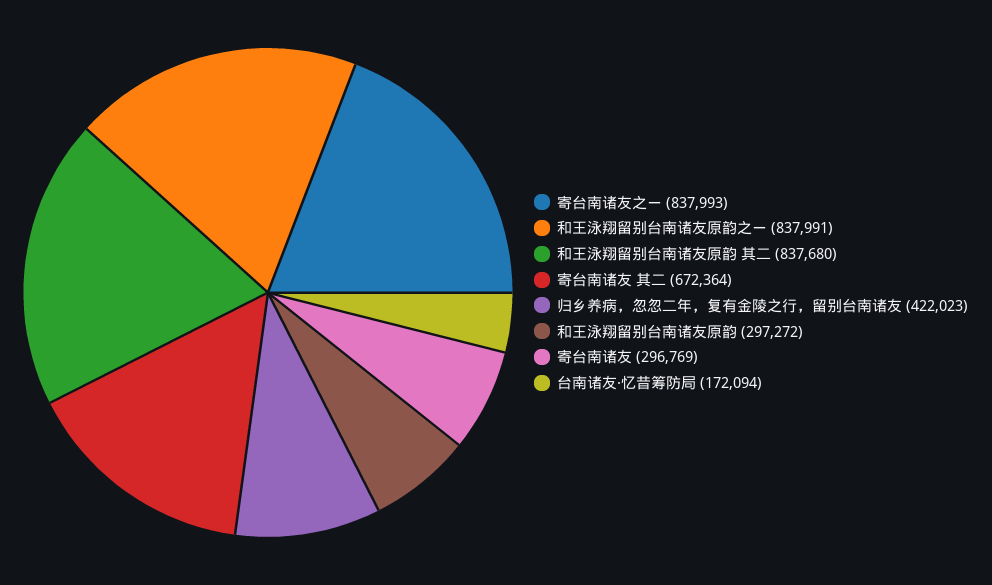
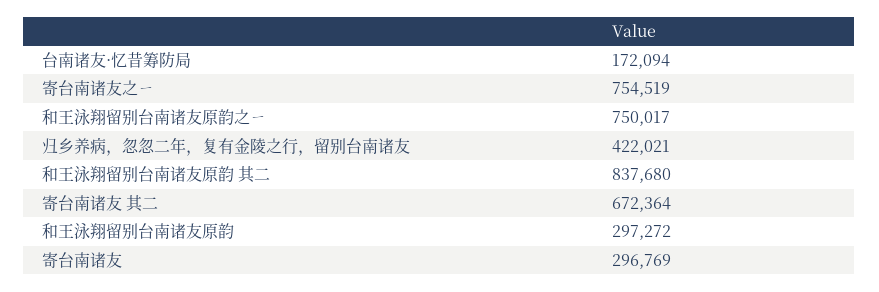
  {
-   "寄台南诸友之ㄧ": 837993,
+   "寄台南诸友之ㄧ": 754519,
-   "和王泳翔留别台南诸友原韵之ㄧ": 837991,
+   "和王泳翔留别台南诸友原韵之ㄧ": 750017,
    "和王泳翔留别台南诸友原韵 其二": 837680,
    "寄台南诸友 其二": 672364,
-   "归乡养病，忽忽二年，复有金陵之行，留别台南诸友": 422023,
+   "归乡养病，忽忽二年，复有金陵之行，留别台南诸友": 422021,
    "和王泳翔留别台南诸友原韵": 297272,
    "寄台南诸友": 296769,
    "台南诸友·忆昔筹防局": 172094
  }

